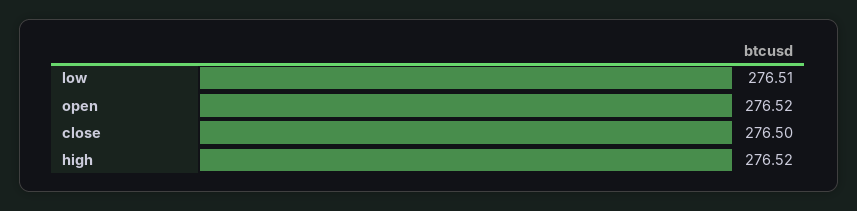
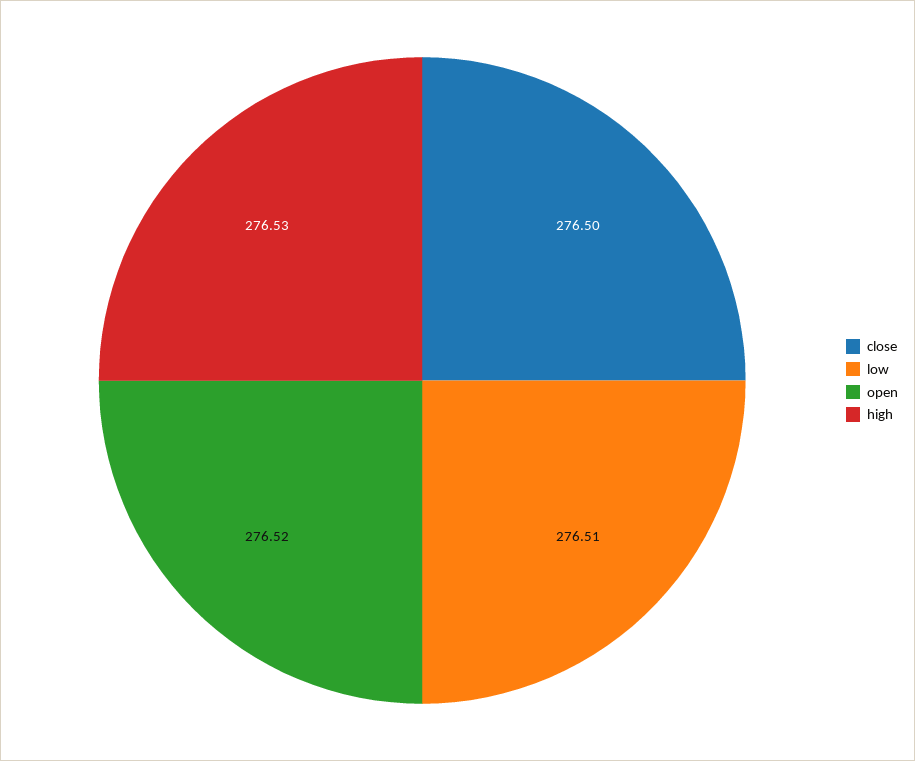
  {
    "low": 276.51,
    "open": 276.52,
    "close": 276.5,
-   "high": 276.52
+   "high": 276.53
  }

